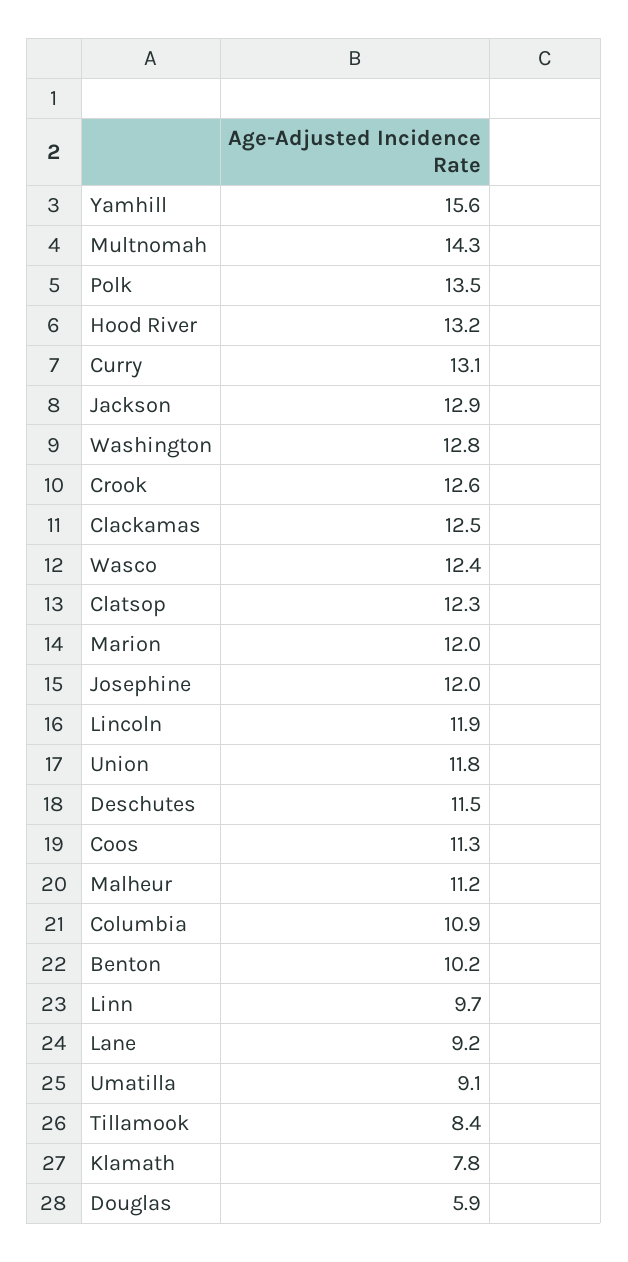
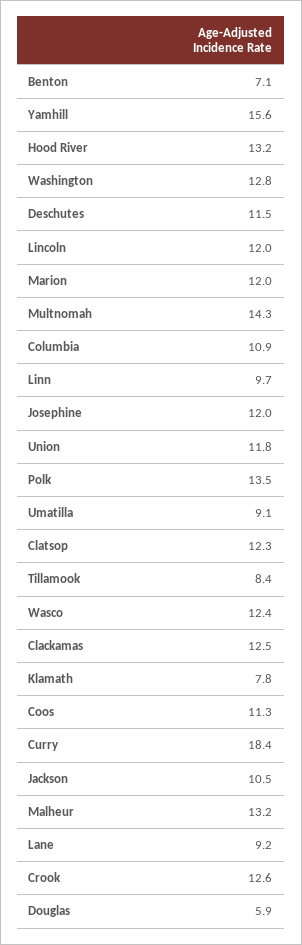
  {
    "Yamhill": 15.6,
    "Multnomah": 14.3,
    "Polk": 13.5,
    "Hood River": 13.2,
-   "Curry": 13.1,
+   "Curry": 18.4,
-   "Jackson": 12.9,
+   "Jackson": 10.5,
    "Washington": 12.8,
    "Crook": 12.6,
    "Clackamas": 12.5,
    "Wasco": 12.4,
    "Clatsop": 12.3,
    "Marion": 12,
    "Josephine": 12,
-   "Lincoln": 11.9,
+   "Lincoln": 12,
    "Union": 11.8,
    "Deschutes": 11.5,
    "Coos": 11.3,
-   "Malheur": 11.2,
+   "Malheur": 13.2,
    "Columbia": 10.9,
-   "Benton": 10.2,
+   "Benton": 7.1,
    "Linn": 9.7,
    "Lane": 9.2,
    "Umatilla": 9.1,
    "Tillamook": 8.4,
    "Klamath": 7.8,
    "Douglas": 5.9
  }

